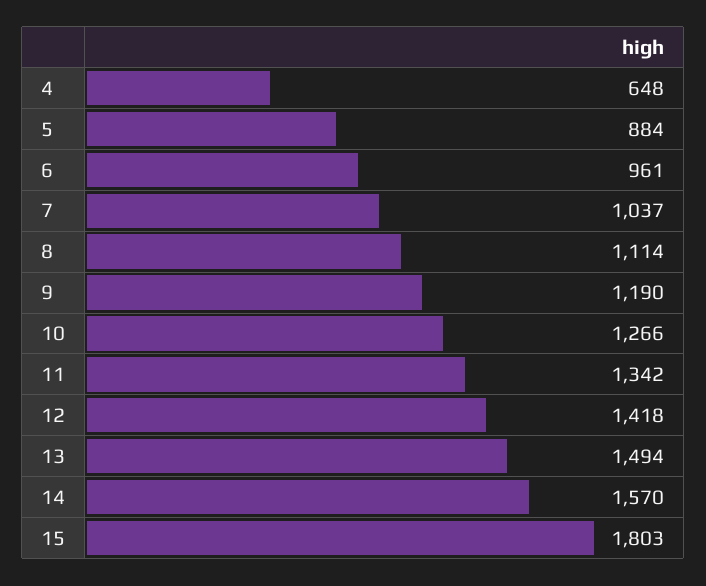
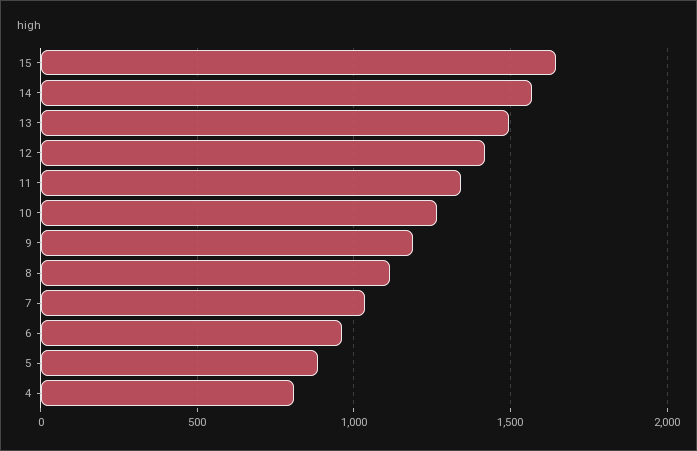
  {
-   "4": 648,
+   "4": 800,
    "5": 884,
    "6": 961,
    "7": 1037,
    "8": 1114,
    "9": 1190,
    "10": 1266,
    "11": 1342,
    "12": 1418,
    "13": 1494,
    "14": 1570,
-   "15": 1803
+   "15": 1650
  }

